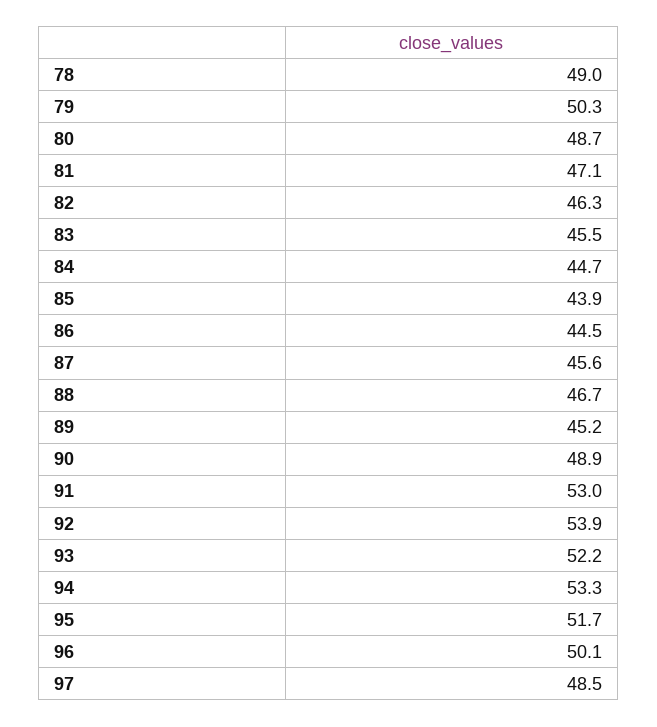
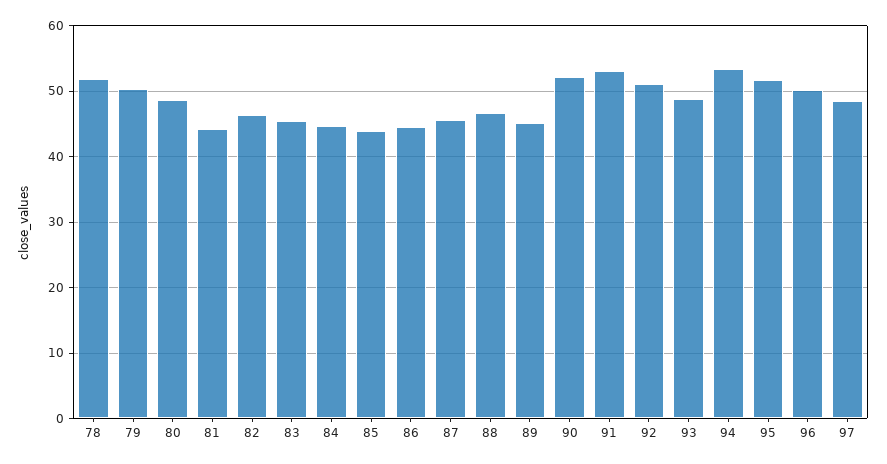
  {
-   "78": 49,
+   "78": 52,
    "79": 50.3,
    "80": 48.7,
-   "81": 47.1,
+   "81": 44,
    "82": 46.3,
    "83": 45.5,
    "84": 44.7,
    "85": 43.9,
    "86": 44.5,
    "87": 45.6,
    "88": 46.7,
    "89": 45.2,
-   "90": 48.9,
+   "90": 52,
    "91": 53,
-   "92": 53.9,
+   "92": 51,
-   "93": 52.2,
+   "93": 49,
    "94": 53.3,
    "95": 51.7,
    "96": 50.1,
    "97": 48.5
  }

